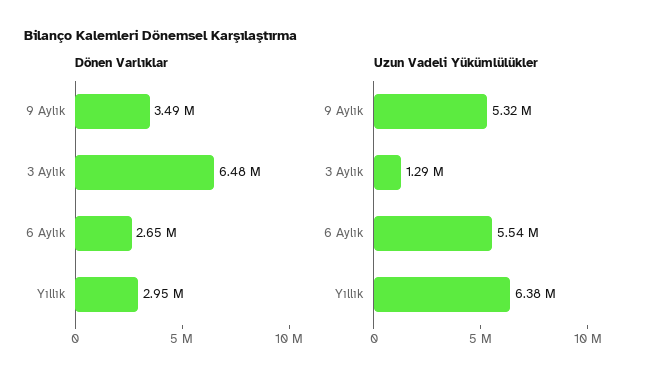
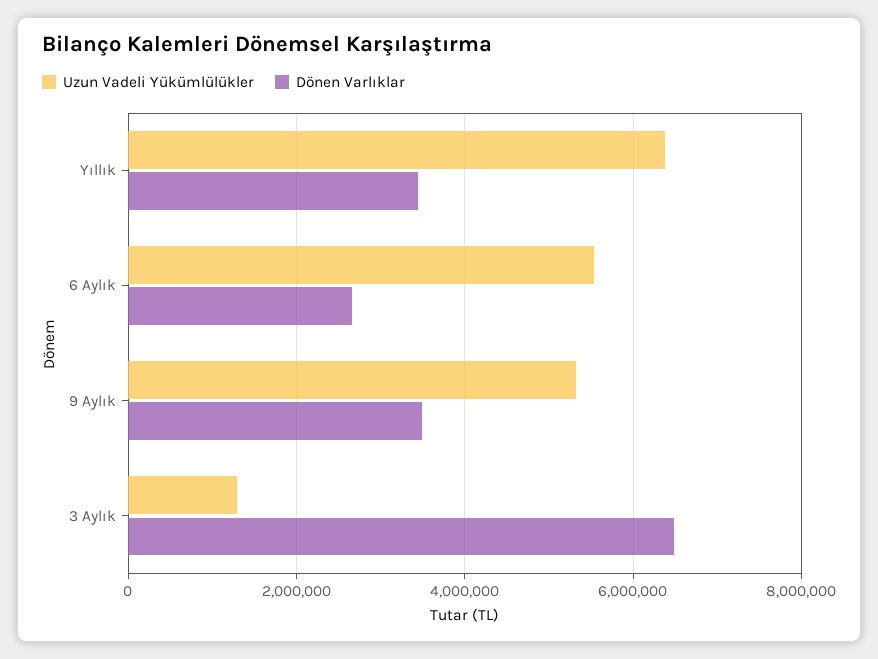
  {
    "Dönen Varlıklar": {
      "9 Aylık": 3490000,
      "3 Aylık": 6480000,
      "6 Aylık": 2650000,
-     "Yıllık": 2950000
+     "Yıllık": 3400000
    },
    "Uzun Vadeli Yükümlülükler": {
      "9 Aylık": 5320000,
      "3 Aylık": 1290000,
      "6 Aylık": 5540000,
      "Yıllık": 6380000
    }
  }

